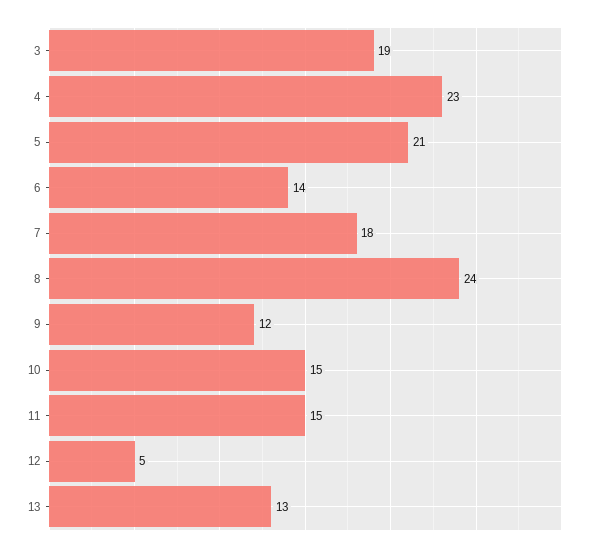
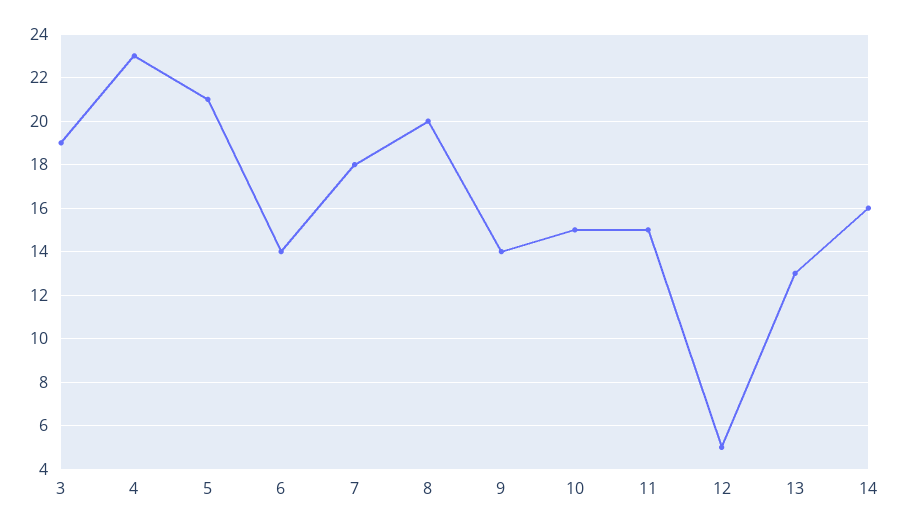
  {
    "3": 19,
    "4": 23,
    "5": 21,
    "6": 14,
    "7": 18,
-   "8": 24,
+   "8": 20,
-   "9": 12,
+   "9": 14,
    "10": 15,
    "11": 15,
    "12": 5,
-   "13": 13
+   "13": 13,
+   "14": 16
  }

